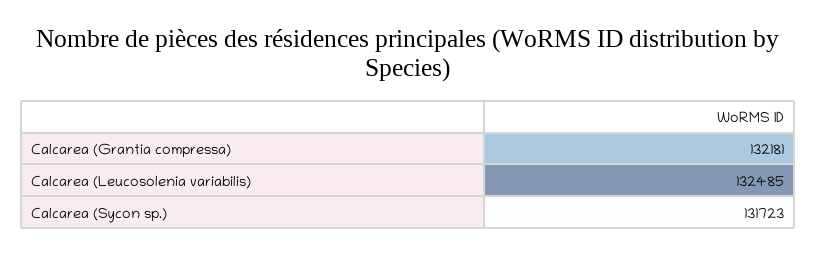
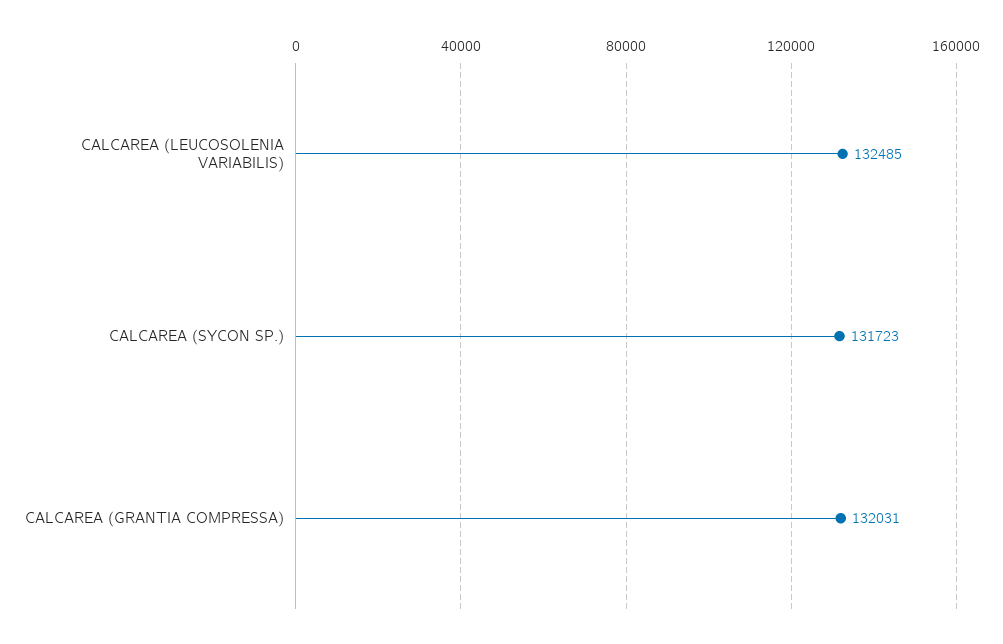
  {
-   "Calcarea (Grantia compressa)": 132181,
+   "Calcarea (Grantia compressa)": 132031,
    "Calcarea (Leucosolenia variabilis)": 132485,
    "Calcarea (Sycon sp.)": 131723
  }

